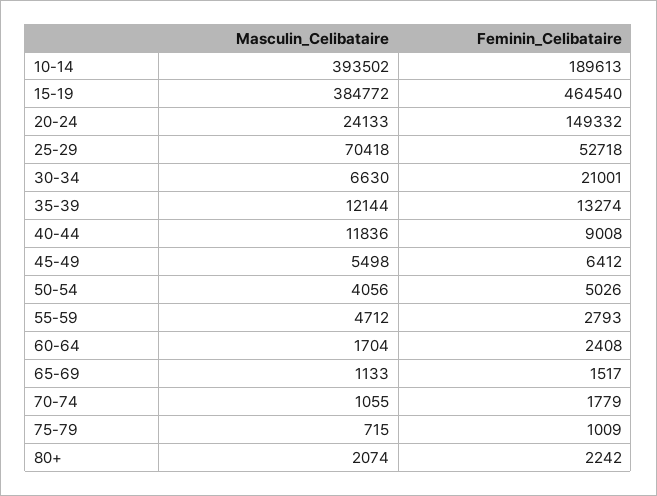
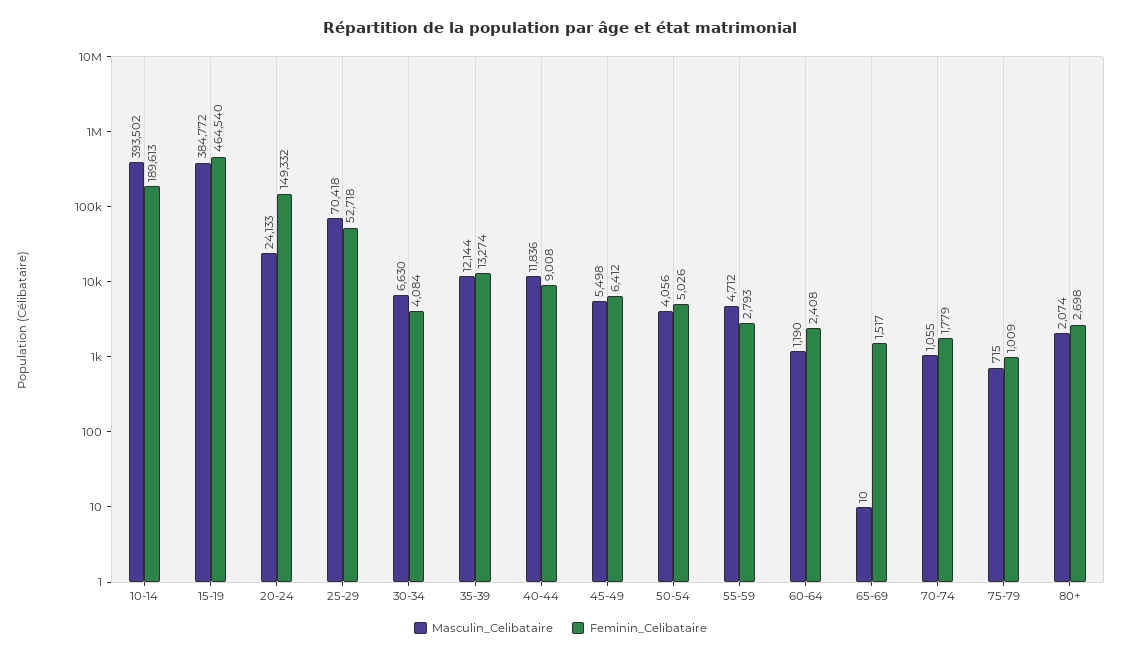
  {
    "Masculin_Celibataire": {
      "10-14": 393502,
      "15-19": 384772,
      "20-24": 24133,
      "25-29": 70418,
      "30-34": 6630,
      "35-39": 12144,
      "40-44": 11836,
      "45-49": 5498,
      "50-54": 4056,
      "55-59": 4712,
-     "60-64": 1704,
+     "60-64": 1190,
-     "65-69": 1133,
+     "65-69": 10,
      "70-74": 1055,
      "75-79": 715,
      "80+": 2074
    },
    "Feminin_Celibataire": {
      "10-14": 189613,
      "15-19": 464540,
      "20-24": 149332,
      "25-29": 52718,
-     "30-34": 21001,
+     "30-34": 4084,
      "35-39": 13274,
      "40-44": 9008,
      "45-49": 6412,
      "50-54": 5026,
      "55-59": 2793,
      "60-64": 2408,
      "65-69": 1517,
      "70-74": 1779,
      "75-79": 1009,
-     "80+": 2242
+     "80+": 2698
    }
  }

